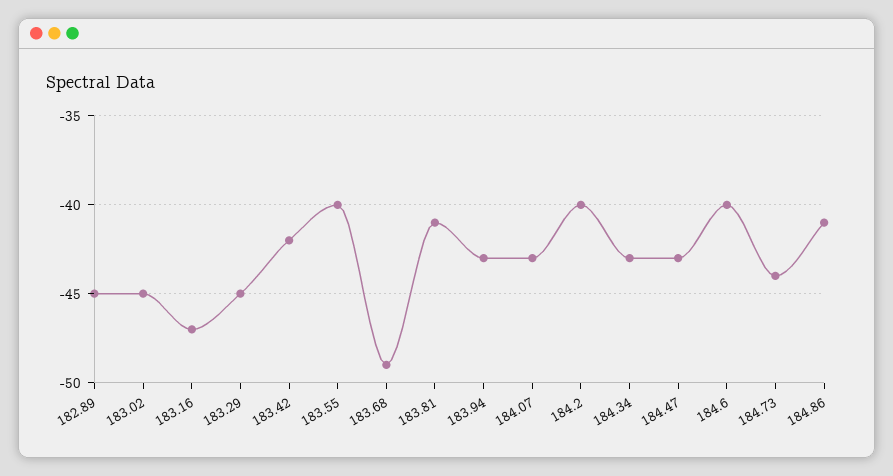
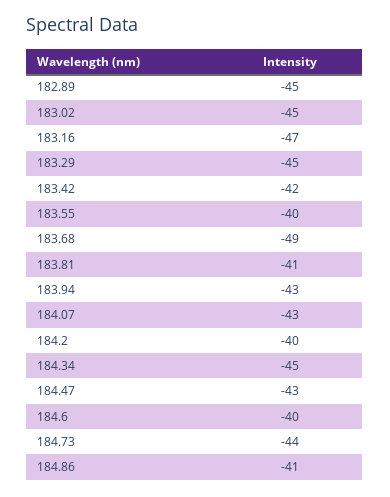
  {
    "182.89": -45,
    "183.02": -45,
    "183.16": -47,
    "183.29": -45,
    "183.42": -42,
    "183.55": -40,
    "183.68": -49,
    "183.81": -41,
    "183.94": -43,
    "184.07": -43,
    "184.2": -40,
-   "184.34": -43,
+   "184.34": -45,
    "184.47": -43,
    "184.6": -40,
    "184.73": -44,
    "184.86": -41
  }

